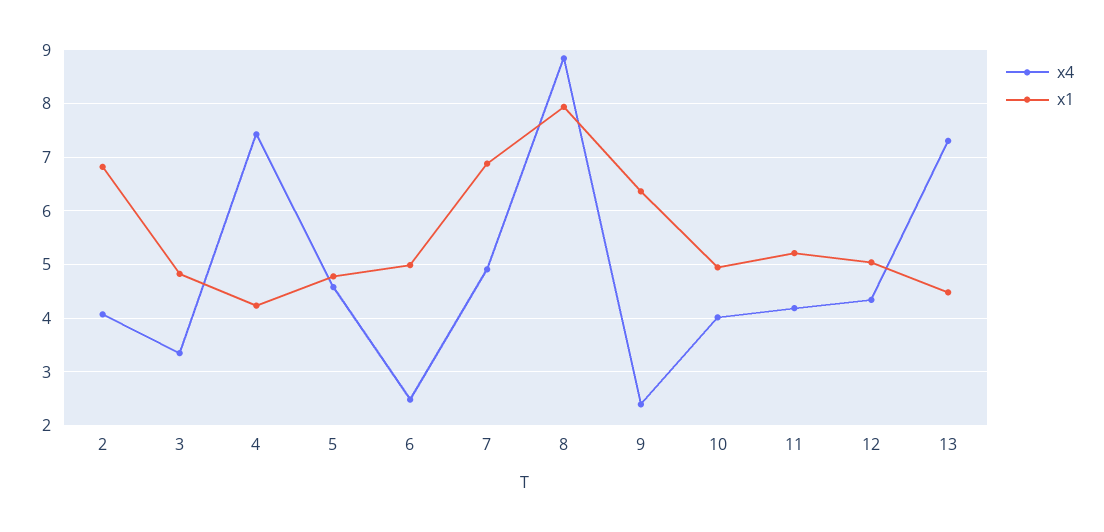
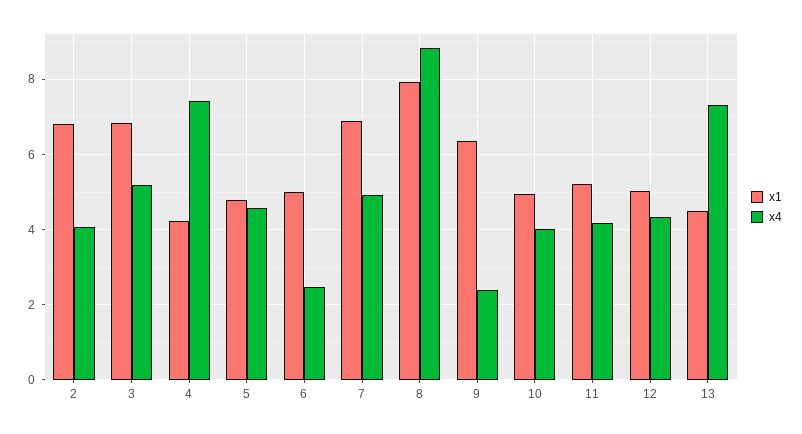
  {
    "x4": {
      "2": 4,
-     "3": 3.4,
+     "3": 5.2,
      "4": 7.4,
      "5": 4.6,
      "6": 2.4,
      "7": 5,
      "8": 8.8,
      "9": 2.4,
      "10": 4,
      "11": 4.2,
      "12": 4.4,
      "13": 7.4
    },
    "x1": {
      "2": 6.8,
-     "3": 4.8,
+     "3": 6.8,
      "4": 4.2,
      "5": 4.8,
      "6": 5,
      "7": 6.8,
      "8": 8,
      "9": 6.4,
      "10": 5,
      "11": 5.2,
      "12": 5,
      "13": 4.4
    }
  }

